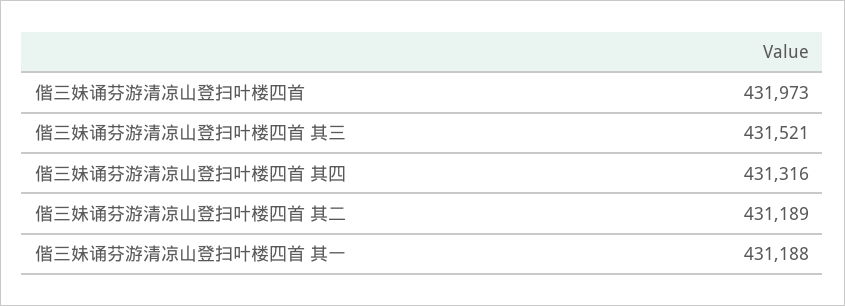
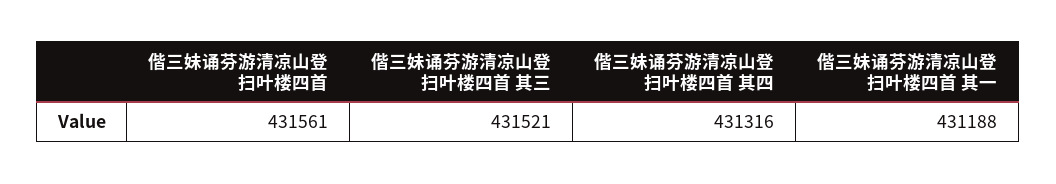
  {
-   "偕三妹诵芬游清凉山登扫叶楼四首": 431973,
+   "偕三妹诵芬游清凉山登扫叶楼四首": 431561,
    "偕三妹诵芬游清凉山登扫叶楼四首 其三": 431521,
    "偕三妹诵芬游清凉山登扫叶楼四首 其四": 431316,
-   "偕三妹诵芬游清凉山登扫叶楼四首 其二": 431189,
    "偕三妹诵芬游清凉山登扫叶楼四首 其一": 431188
  }

